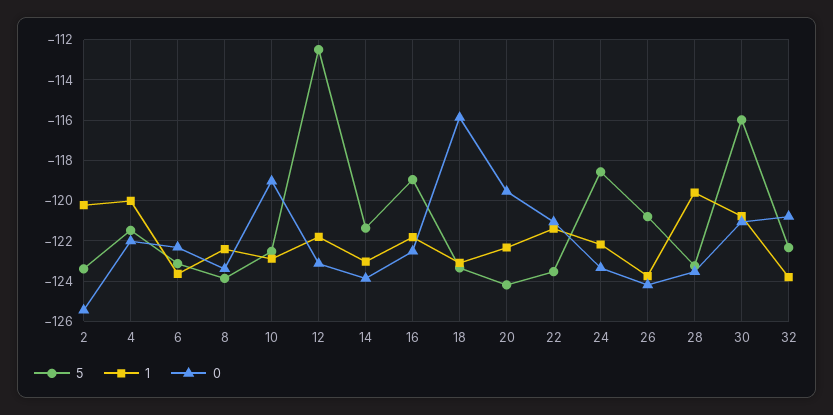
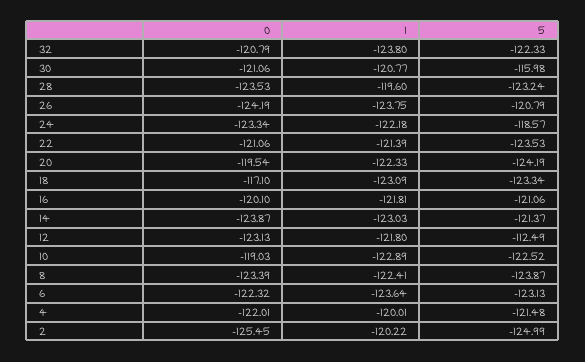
  {
    "5": {
-     "2": -123.5,
+     "2": -124.99,
      "4": -121.48,
      "6": -123.13,
      "8": -123.87,
      "10": -122.52,
      "12": -112.49,
      "14": -121.37,
-     "16": -119,
+     "16": -121.06,
      "18": -123.34,
      "20": -124.19,
      "22": -123.53,
      "24": -118.57,
      "26": -120.79,
      "28": -123.24,
      "30": -115.98,
      "32": -122.33
    },
    "1": {
      "2": -120.22,
      "4": -120.01,
      "6": -123.64,
      "8": -122.41,
      "10": -122.89,
      "12": -121.8,
      "14": -123.03,
      "16": -121.81,
      "18": -123.09,
      "20": -122.33,
      "22": -121.39,
      "24": -122.18,
      "26": -123.75,
      "28": -119.6,
      "30": -120.77,
      "32": -123.8
    },
    "0": {
      "2": -125.45,
      "4": -122.01,
      "6": -122.32,
      "8": -123.39,
      "10": -119.03,
      "12": -123.13,
      "14": -123.87,
-     "16": -122.5,
+     "16": -120.1,
-     "18": -116,
+     "18": -117.1,
      "20": -119.54,
      "22": -121.06,
      "24": -123.34,
      "26": -124.19,
      "28": -123.53,
      "30": -121.06,
      "32": -120.79
    }
  }

